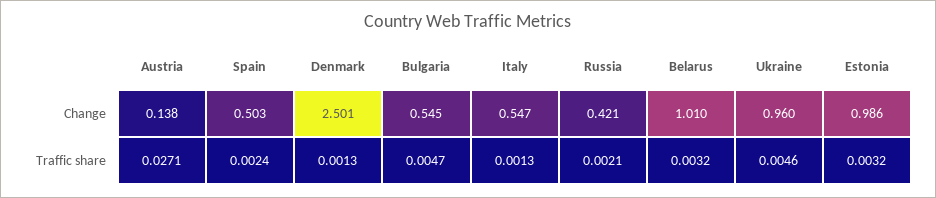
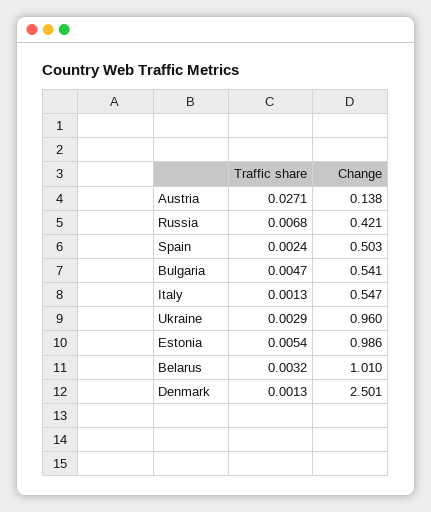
  {
    "Austria": {
      "Change": 0.138,
      "Traffic share": 0.0271
    },
    "Spain": {
      "Change": 0.503,
      "Traffic share": 0.0024
    },
    "Denmark": {
      "Change": 2.501,
      "Traffic share": 0.0013
    },
    "Bulgaria": {
-     "Change": 0.545,
+     "Change": 0.541,
      "Traffic share": 0.0047
    },
    "Italy": {
      "Change": 0.547,
      "Traffic share": 0.0013
    },
    "Russia": {
      "Change": 0.421,
-     "Traffic share": 0.0021
+     "Traffic share": 0.0068
    },
    "Belarus": {
      "Change": 1.01,
      "Traffic share": 0.0032
    },
    "Ukraine": {
      "Change": 0.96,
-     "Traffic share": 0.0046
+     "Traffic share": 0.0029
    },
    "Estonia": {
      "Change": 0.986,
-     "Traffic share": 0.0032
+     "Traffic share": 0.0054
    }
  }

